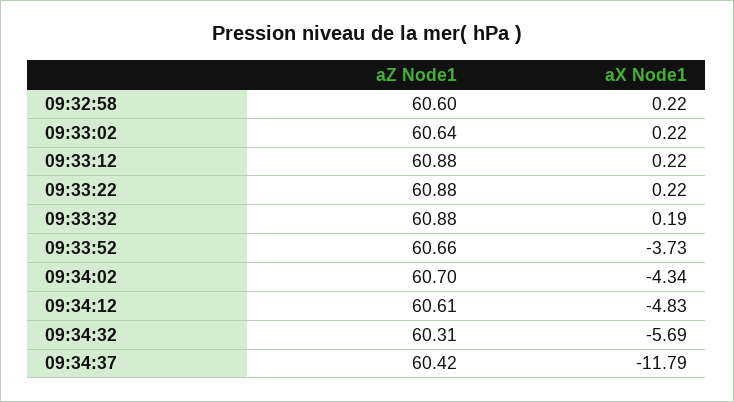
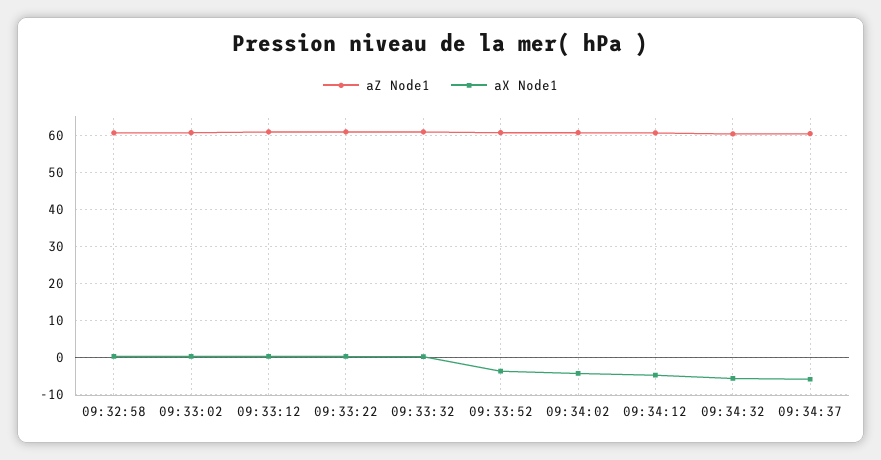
  {
    "aZ Node1": {
      "09:32:58": 60.6,
      "09:33:02": 60.64,
      "09:33:12": 60.88,
      "09:33:22": 60.88,
      "09:33:32": 60.88,
      "09:33:52": 60.66,
      "09:34:02": 60.7,
      "09:34:12": 60.61,
      "09:34:32": 60.31,
      "09:34:37": 60.42
    },
    "aX Node1": {
      "09:32:58": 0.22,
      "09:33:02": 0.22,
      "09:33:12": 0.22,
      "09:33:22": 0.22,
      "09:33:32": 0.19,
      "09:33:52": -3.73,
      "09:34:02": -4.34,
      "09:34:12": -4.83,
      "09:34:32": -5.69,
-     "09:34:37": -11.79
+     "09:34:37": -6
    }
  }

